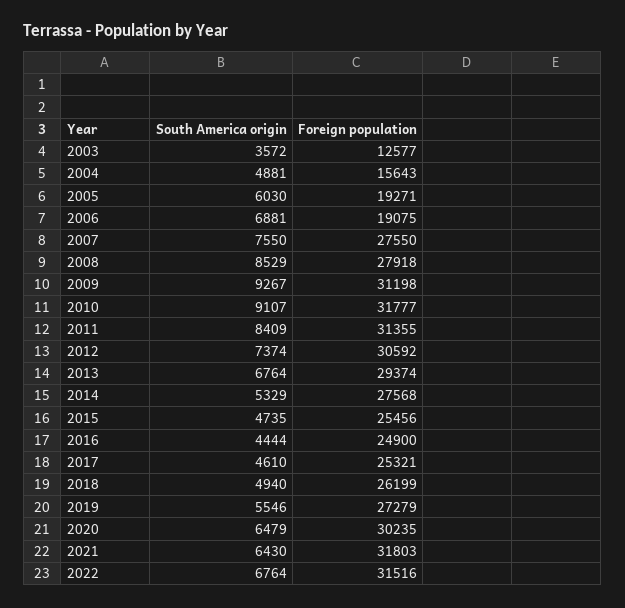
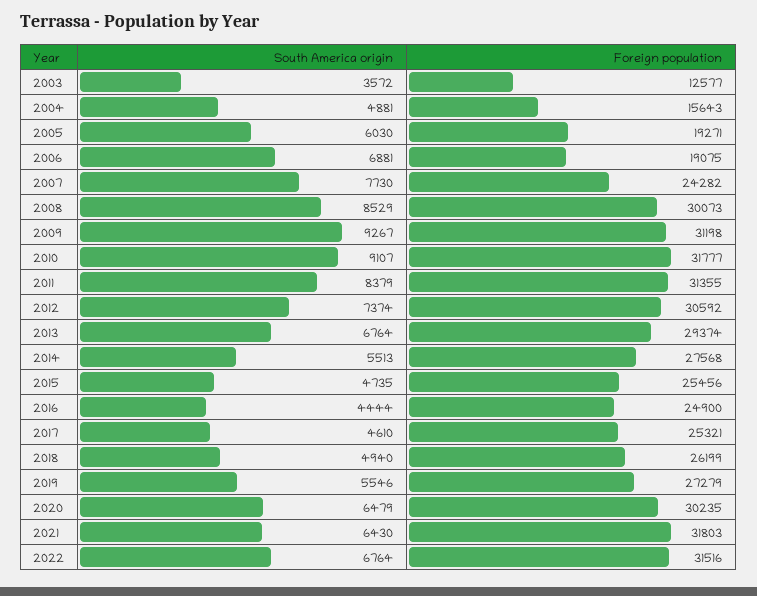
  {
    "South America origin": {
      "2003": 3572,
      "2004": 4881,
      "2005": 6030,
      "2006": 6881,
-     "2007": 7550,
+     "2007": 7730,
      "2008": 8529,
      "2009": 9267,
      "2010": 9107,
-     "2011": 8409,
+     "2011": 8379,
      "2012": 7374,
      "2013": 6764,
-     "2014": 5329,
+     "2014": 5513,
      "2015": 4735,
      "2016": 4444,
      "2017": 4610,
      "2018": 4940,
      "2019": 5546,
      "2020": 6479,
      "2021": 6430,
      "2022": 6764
    },
    "Foreign population": {
      "2003": 12577,
      "2004": 15643,
      "2005": 19271,
      "2006": 19075,
-     "2007": 27550,
+     "2007": 24282,
-     "2008": 27918,
+     "2008": 30073,
      "2009": 31198,
      "2010": 31777,
      "2011": 31355,
      "2012": 30592,
      "2013": 29374,
      "2014": 27568,
      "2015": 25456,
      "2016": 24900,
      "2017": 25321,
      "2018": 26199,
      "2019": 27279,
      "2020": 30235,
      "2021": 31803,
      "2022": 31516
    }
  }

